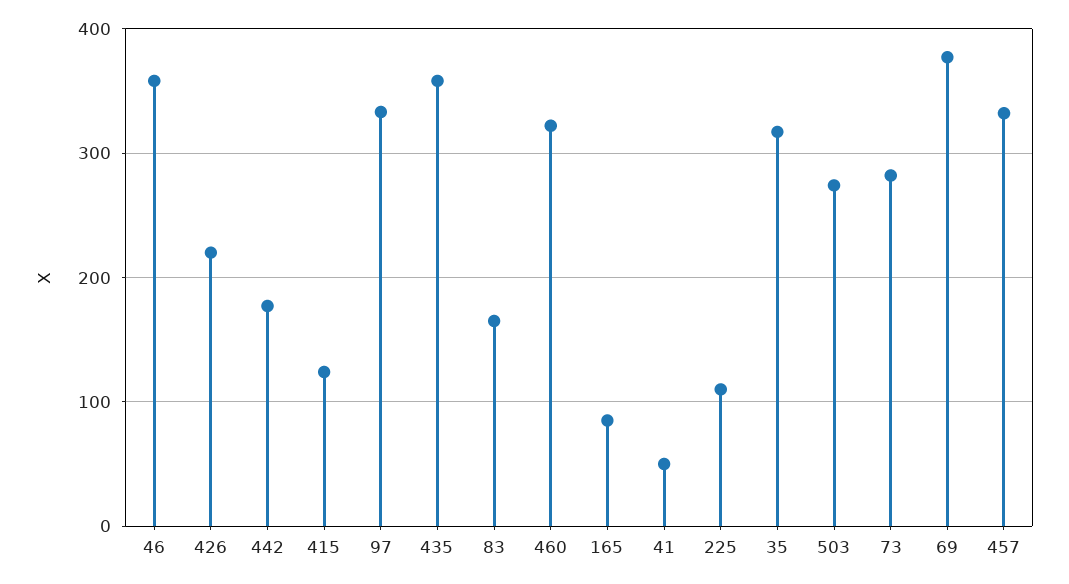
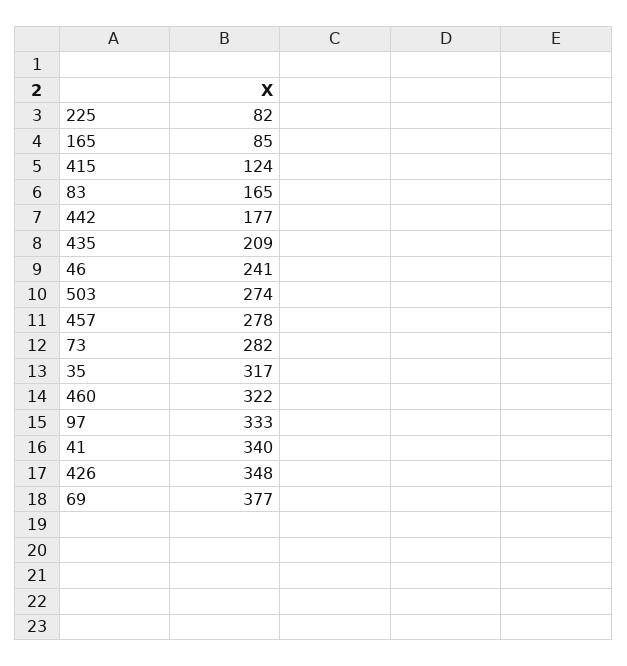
  {
-   "46": 360,
+   "46": 241,
-   "426": 220,
+   "426": 348,
    "442": 177,
    "415": 124,
    "97": 333,
-   "435": 360,
+   "435": 209,
    "83": 165,
    "460": 322,
    "165": 85,
-   "41": 50,
+   "41": 340,
-   "225": 110,
+   "225": 82,
    "35": 317,
    "503": 274,
    "73": 282,
    "69": 377,
-   "457": 330
+   "457": 278
  }

